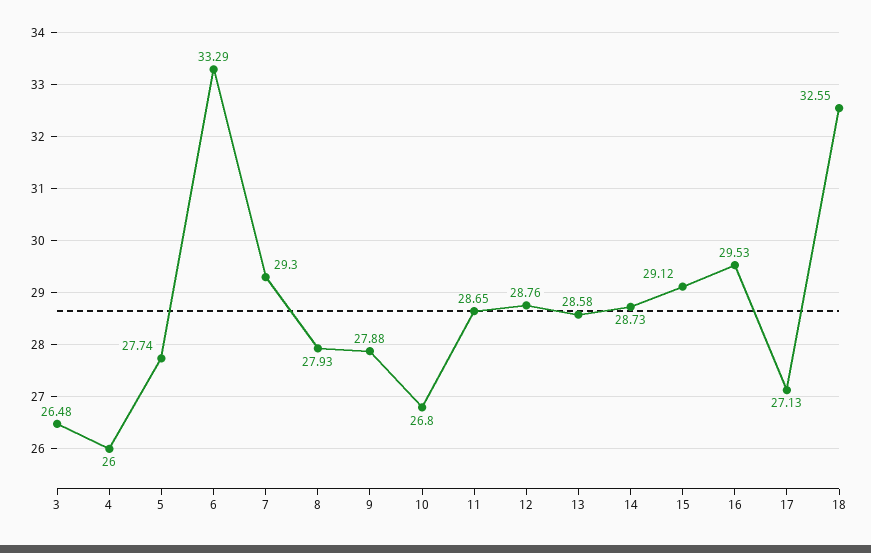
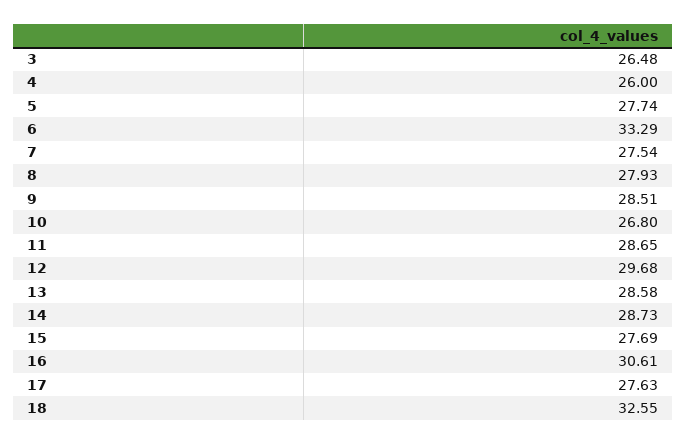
  {
    "3": 26.48,
    "4": 26,
    "5": 27.74,
    "6": 33.29,
-   "7": 29.3,
+   "7": 27.54,
    "8": 27.93,
-   "9": 27.88,
+   "9": 28.51,
    "10": 26.8,
    "11": 28.65,
-   "12": 28.76,
+   "12": 29.68,
    "13": 28.58,
    "14": 28.73,
-   "15": 29.12,
+   "15": 27.69,
-   "16": 29.53,
+   "16": 30.61,
-   "17": 27.13,
+   "17": 27.63,
    "18": 32.55
  }

